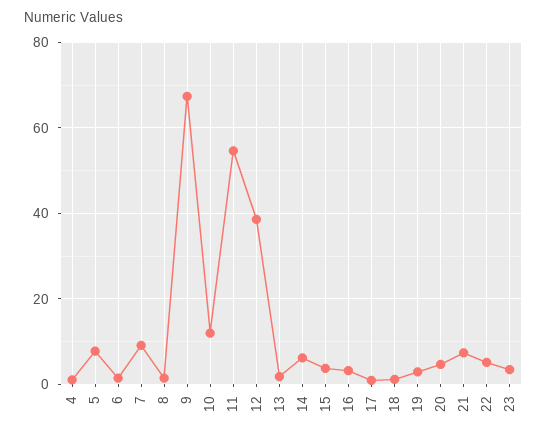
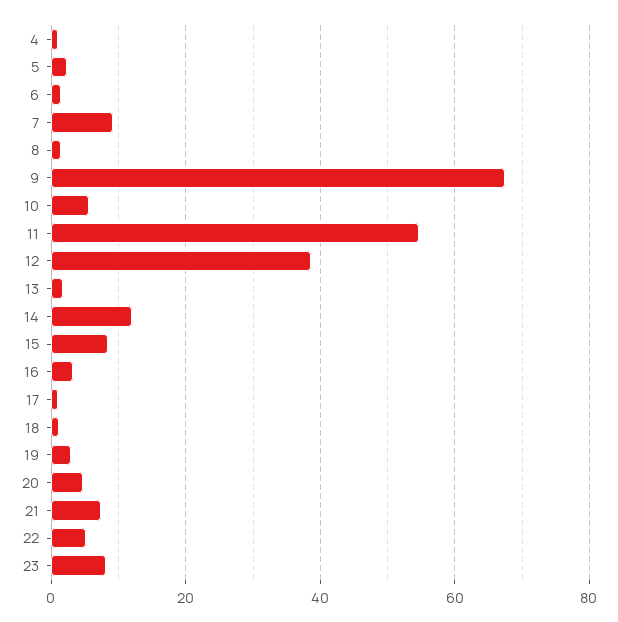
  {
    "4": 2,
-   "5": 8,
+   "5": 2,
    "6": 2,
    "7": 10,
    "8": 2,
    "9": 68,
-   "10": 12,
+   "10": 6,
    "11": 54,
    "12": 38,
    "13": 2,
-   "14": 6,
+   "14": 12,
-   "15": 4,
+   "15": 8,
    "16": 4,
    "17": 0,
    "18": 2,
    "19": 2,
    "20": 4,
    "21": 8,
    "22": 6,
-   "23": 4
+   "23": 8
  }

